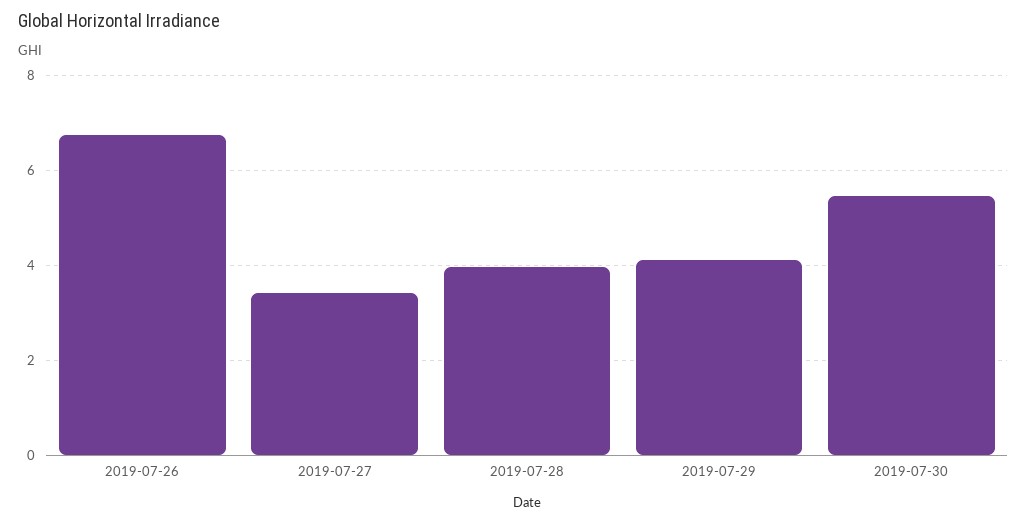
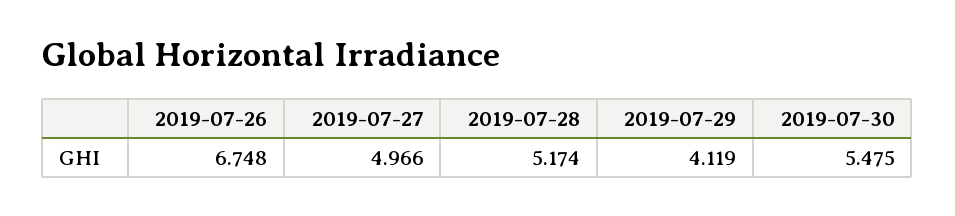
  {
    "2019-07-26": 6.748,
-   "2019-07-27": 3.4,
+   "2019-07-27": 4.966,
-   "2019-07-28": 4,
+   "2019-07-28": 5.174,
    "2019-07-29": 4.119,
    "2019-07-30": 5.475
  }

